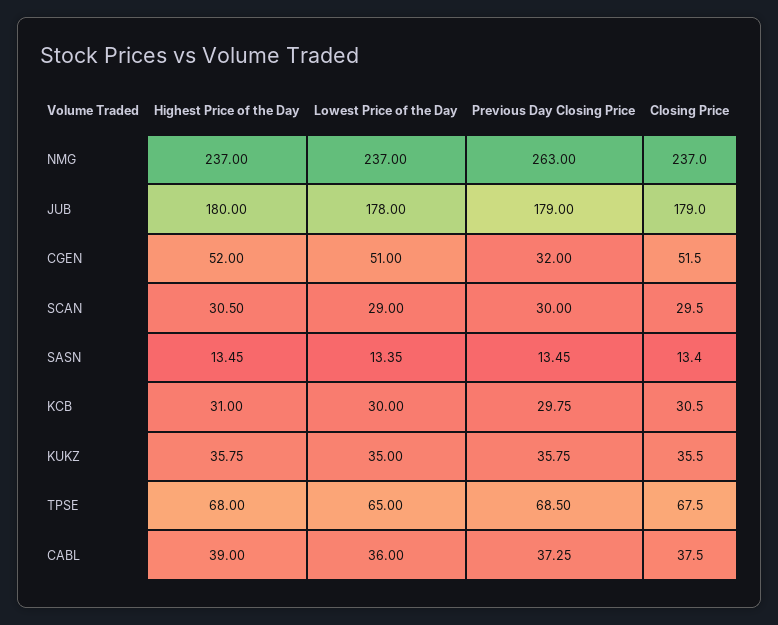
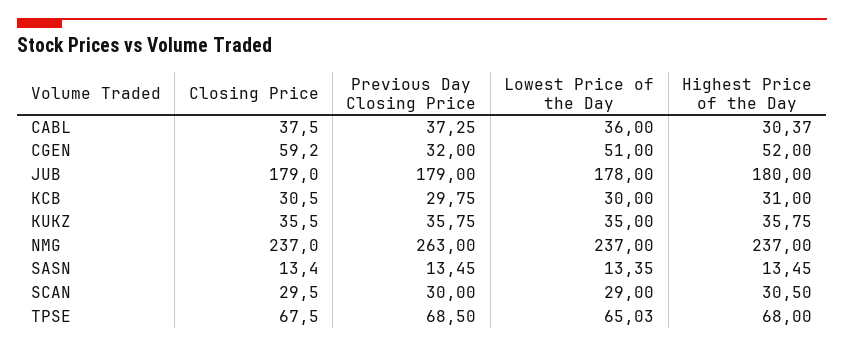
  {
    "Highest Price of the Day": {
      "NMG": 237,
      "JUB": 180,
      "CGEN": 52,
      "SCAN": 30.5,
      "SASN": 13.45,
      "KCB": 31,
      "KUKZ": 35.75,
      "TPSE": 68,
-     "CABL": 39
+     "CABL": 30.37
    },
    "Lowest Price of the Day": {
      "NMG": 237,
      "JUB": 178,
      "CGEN": 51,
      "SCAN": 29,
      "SASN": 13.35,
      "KCB": 30,
      "KUKZ": 35,
-     "TPSE": 65,
+     "TPSE": 65.03,
      "CABL": 36
    },
    "Previous Day Closing Price": {
      "NMG": 263,
      "JUB": 179,
      "CGEN": 32,
      "SCAN": 30,
      "SASN": 13.45,
      "KCB": 29.75,
      "KUKZ": 35.75,
      "TPSE": 68.5,
      "CABL": 37.25
    },
    "Closing Price": {
      "NMG": 237,
      "JUB": 179,
-     "CGEN": 51.5,
+     "CGEN": 59.2,
      "SCAN": 29.5,
      "SASN": 13.4,
      "KCB": 30.5,
      "KUKZ": 35.5,
      "TPSE": 67.5,
      "CABL": 37.5
    }
  }

